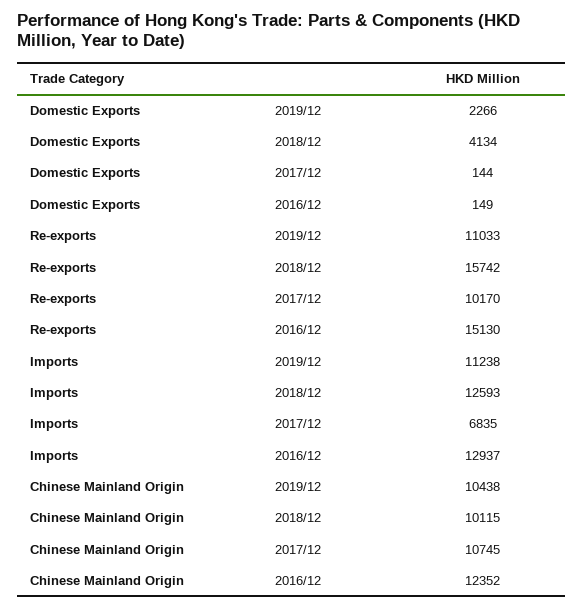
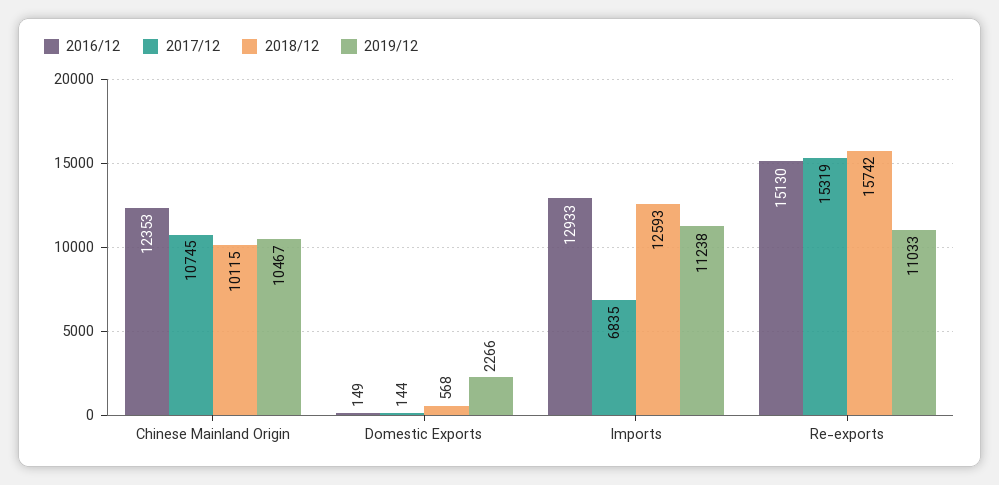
  {
    "2019/12": {
      "Domestic Exports": 2266,
      "Re-exports": 11033,
      "Imports": 11238,
-     "Chinese Mainland Origin": 10438
+     "Chinese Mainland Origin": 10467
    },
    "2018/12": {
-     "Domestic Exports": 4134,
+     "Domestic Exports": 568,
      "Re-exports": 15742,
      "Imports": 12593,
      "Chinese Mainland Origin": 10115
    },
    "2017/12": {
      "Domestic Exports": 144,
-     "Re-exports": 10170,
+     "Re-exports": 15319,
      "Imports": 6835,
      "Chinese Mainland Origin": 10745
    },
    "2016/12": {
      "Domestic Exports": 149,
      "Re-exports": 15130,
-     "Imports": 12937,
+     "Imports": 12933,
-     "Chinese Mainland Origin": 12352
+     "Chinese Mainland Origin": 12353
    }
  }

